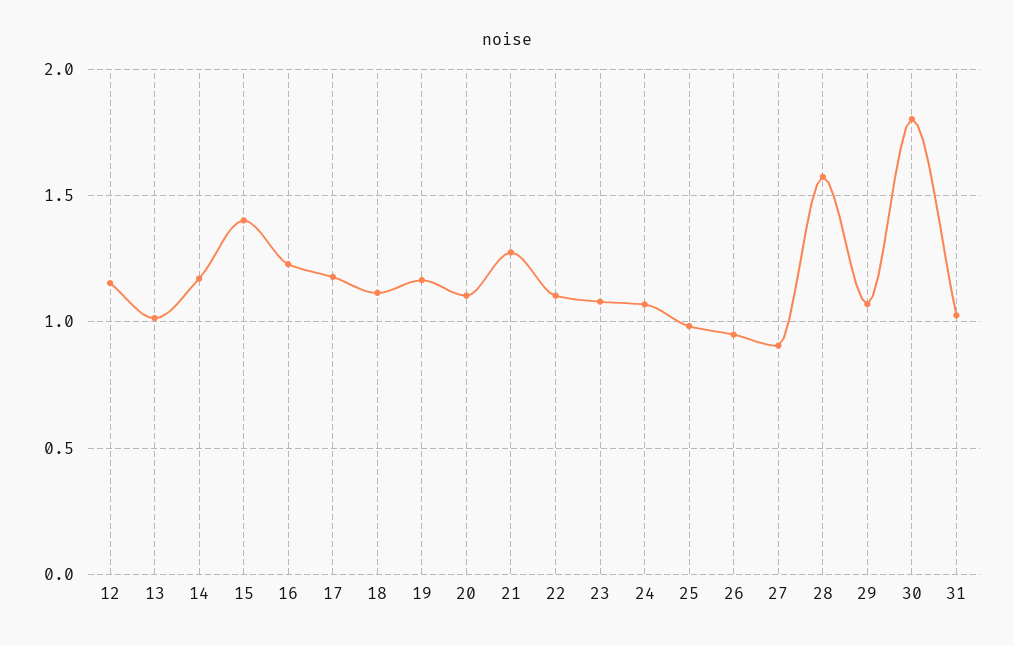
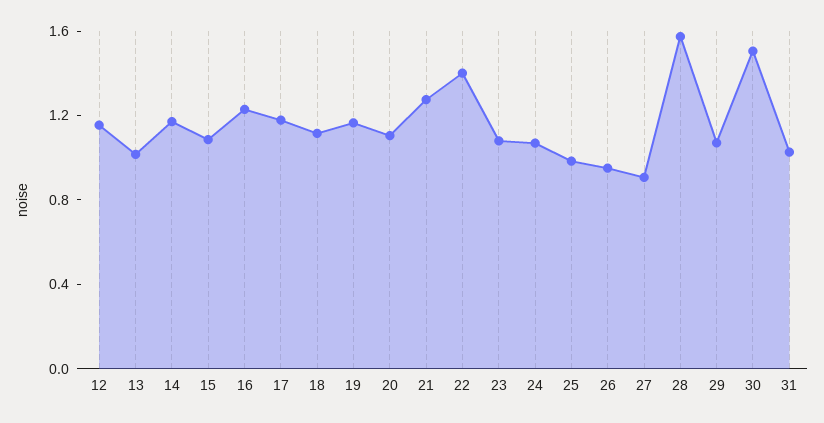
  {
    "12": 1.15,
    "13": 1,
    "14": 1.15,
-   "15": 1.4,
+   "15": 1.1,
    "16": 1.25,
    "17": 1.2,
    "18": 1.1,
    "19": 1.15,
    "20": 1.1,
    "21": 1.3,
-   "22": 1.1,
+   "22": 1.4,
    "23": 1.1,
    "24": 1.05,
    "25": 1,
    "26": 0.95,
    "27": 0.9,
    "28": 1.55,
    "29": 1.05,
-   "30": 1.8,
+   "30": 1.5,
    "31": 1.05
  }

